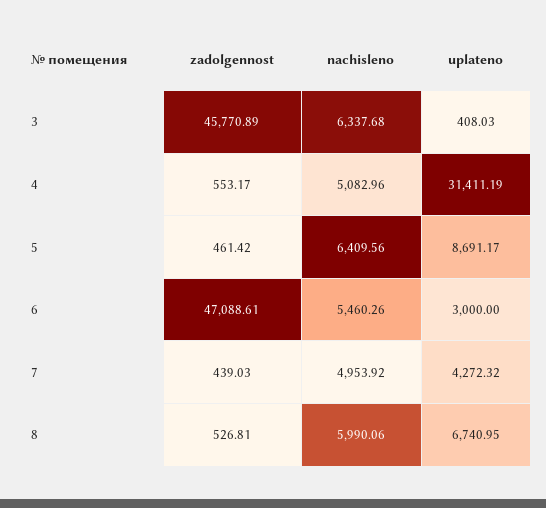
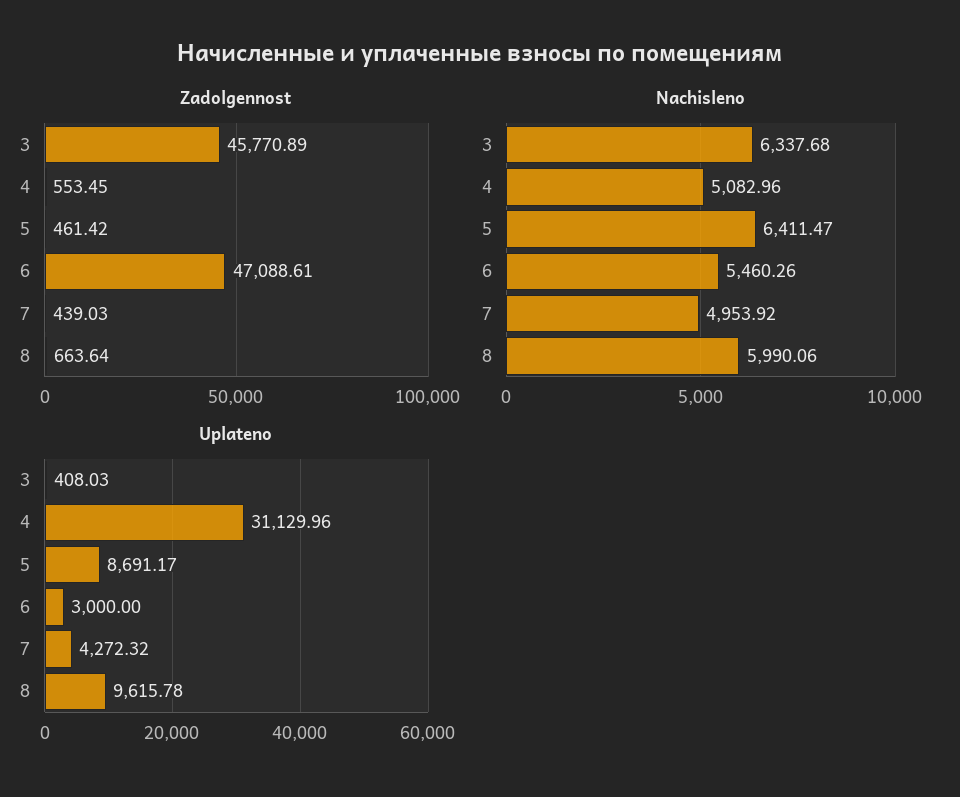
  {
    "zadolgennost": {
      "3": 45770.89,
-     "4": 553.17,
+     "4": 553.45,
      "5": 461.42,
      "6": 47088.61,
      "7": 439.03,
-     "8": 526.81
+     "8": 663.64
    },
    "nachisleno": {
      "3": 6337.68,
      "4": 5082.96,
-     "5": 6409.56,
+     "5": 6411.47,
      "6": 5460.26,
      "7": 4953.92,
      "8": 5990.06
    },
    "uplateno": {
      "3": 408.03,
-     "4": 31411.19,
+     "4": 31129.96,
      "5": 8691.17,
      "6": 3000,
      "7": 4272.32,
-     "8": 6740.95
+     "8": 9615.78
    }
  }

